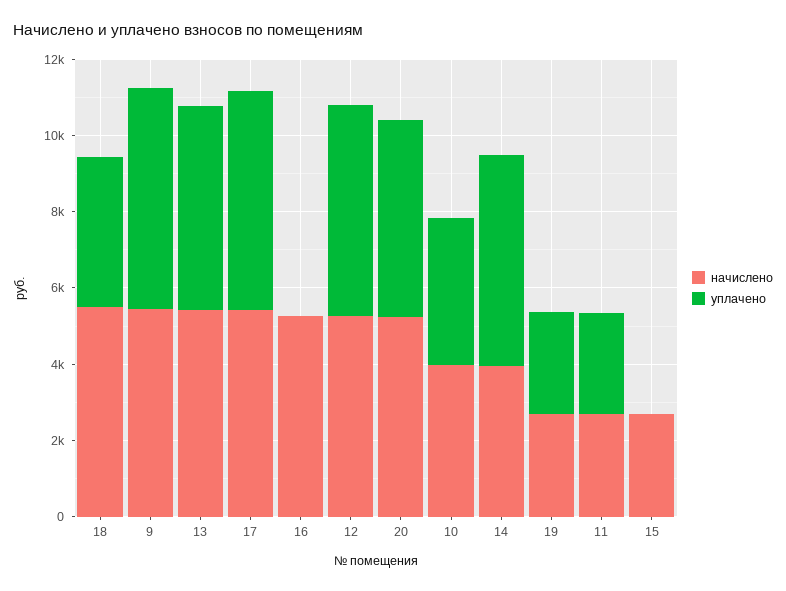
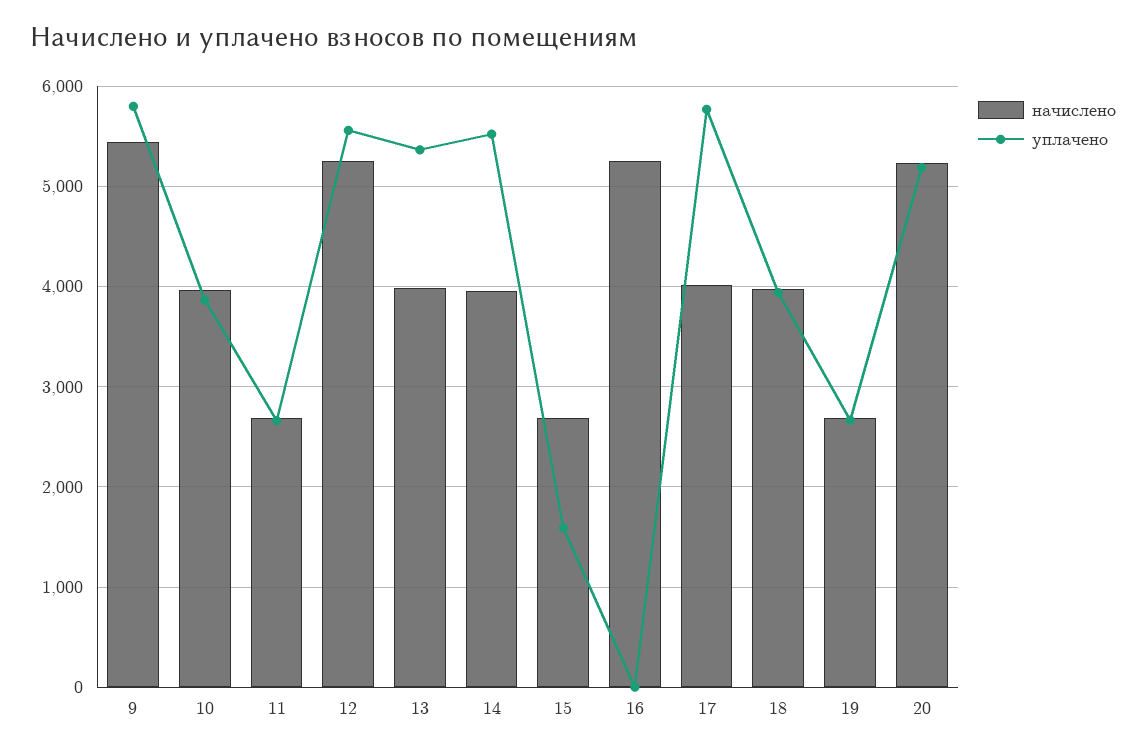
  {
    "начислено": {
-     "18": 5500,
+     "18": 4000,
      "9": 5400,
-     "13": 5500,
+     "13": 4000,
-     "17": 5500,
+     "17": 4000,
      "16": 5300,
      "12": 5300,
      "20": 5200,
      "10": 4000,
      "14": 4000,
      "19": 2700,
      "11": 2700,
      "15": 2700
    },
    "уплачено": {
      "18": 3900,
      "9": 5800,
      "13": 5400,
      "17": 5800,
      "16": 0,
      "12": 5600,
      "20": 5200,
      "10": 3900,
      "14": 5500,
      "19": 2700,
      "11": 2700,
-     "15": 0
+     "15": 1600
    }
  }

